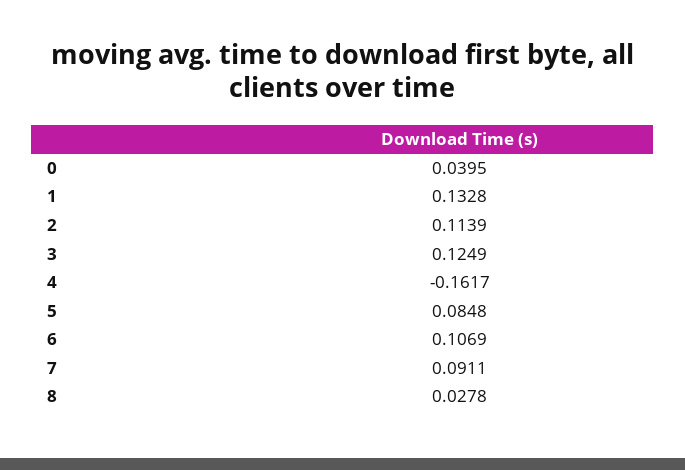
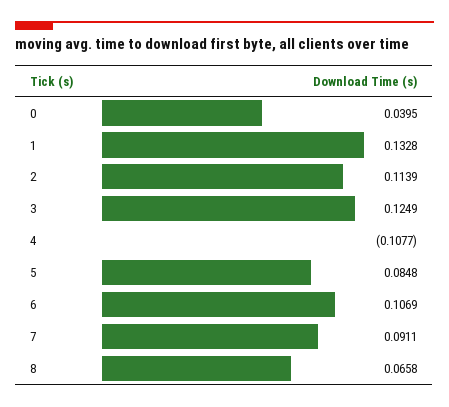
  {
    "0": 0.0395,
    "1": 0.1328,
    "2": 0.1139,
    "3": 0.1249,
-   "4": -0.1617,
+   "4": -0.1077,
    "5": 0.0848,
    "6": 0.1069,
    "7": 0.0911,
-   "8": 0.0278
+   "8": 0.0658
  }

